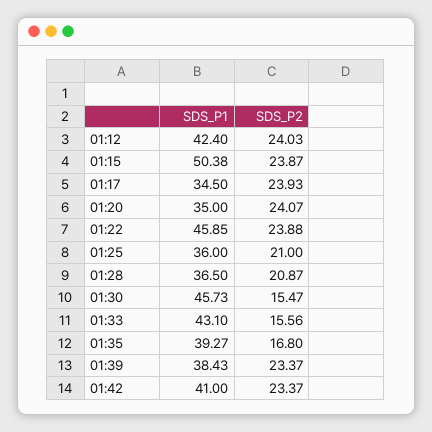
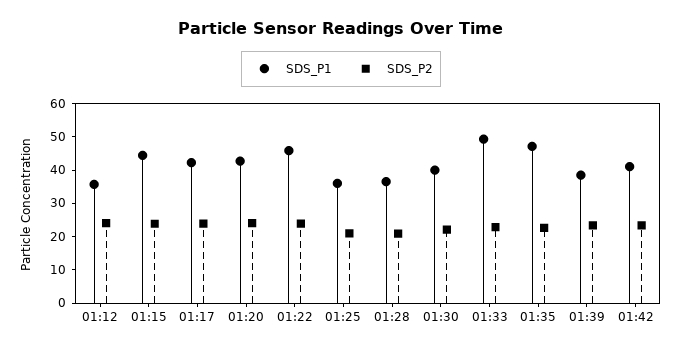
  {
    "SDS_P1": {
-     "01:12": 42.4,
+     "01:12": 35,
-     "01:15": 50.38,
+     "01:15": 45,
-     "01:17": 34.5,
+     "01:17": 42.5,
-     "01:20": 35,
+     "01:20": 42.5,
      "01:22": 45.85,
      "01:25": 36,
      "01:28": 36.5,
-     "01:30": 45.73,
+     "01:30": 40,
-     "01:33": 43.1,
+     "01:33": 50,
-     "01:35": 39.27,
+     "01:35": 47.5,
      "01:39": 38.43,
      "01:42": 41
    },
    "SDS_P2": {
      "01:12": 24.03,
      "01:15": 23.87,
      "01:17": 23.93,
      "01:20": 24.07,
      "01:22": 23.88,
      "01:25": 21,
      "01:28": 20.87,
-     "01:30": 15.47,
+     "01:30": 22.5,
-     "01:33": 15.56,
+     "01:33": 22.5,
-     "01:35": 16.8,
+     "01:35": 22.5,
      "01:39": 23.37,
      "01:42": 23.37
    }
  }

